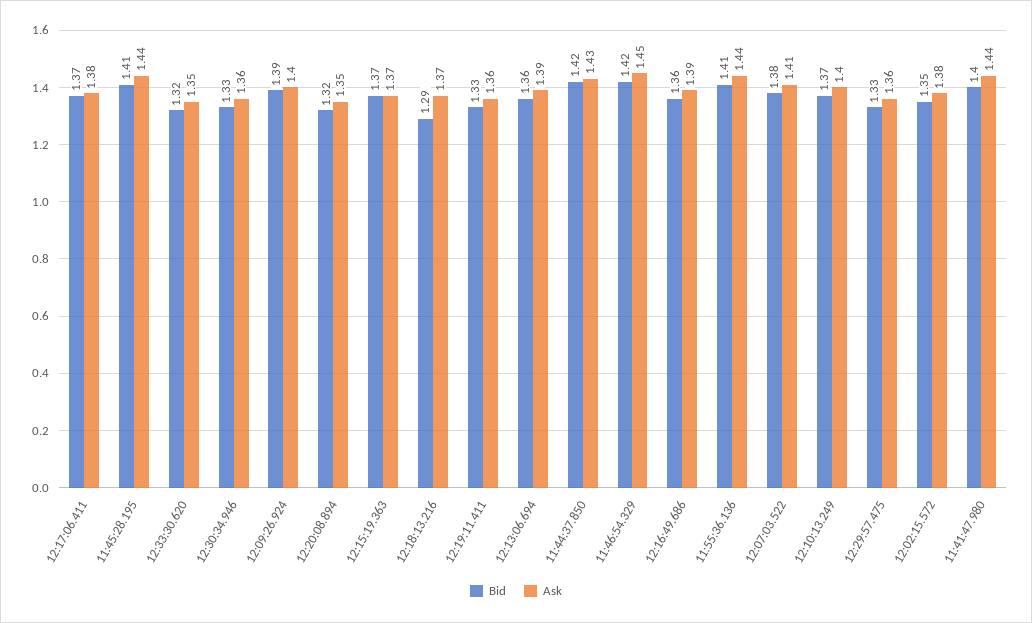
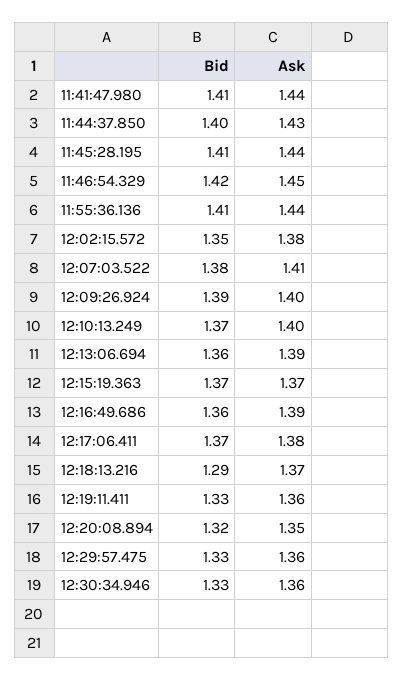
  {
    "Bid": {
      "12:17:06.411": 1.37,
      "11:45:28.195": 1.41,
-     "12:33:30.620": 1.32,
      "12:30:34.946": 1.33,
      "12:09:26.924": 1.39,
      "12:20:08.894": 1.32,
      "12:15:19.363": 1.37,
      "12:18:13.216": 1.29,
      "12:19:11.411": 1.33,
      "12:13:06.694": 1.36,
-     "11:44:37.850": 1.42,
+     "11:44:37.850": 1.4,
      "11:46:54.329": 1.42,
      "12:16:49.686": 1.36,
      "11:55:36.136": 1.41,
      "12:07:03.522": 1.38,
      "12:10:13.249": 1.37,
      "12:29:57.475": 1.33,
      "12:02:15.572": 1.35,
-     "11:41:47.980": 1.4
+     "11:41:47.980": 1.41
    },
    "Ask": {
      "12:17:06.411": 1.38,
      "11:45:28.195": 1.44,
-     "12:33:30.620": 1.35,
      "12:30:34.946": 1.36,
      "12:09:26.924": 1.4,
      "12:20:08.894": 1.35,
      "12:15:19.363": 1.37,
      "12:18:13.216": 1.37,
      "12:19:11.411": 1.36,
      "12:13:06.694": 1.39,
      "11:44:37.850": 1.43,
      "11:46:54.329": 1.45,
      "12:16:49.686": 1.39,
      "11:55:36.136": 1.44,
      "12:07:03.522": 1.41,
      "12:10:13.249": 1.4,
      "12:29:57.475": 1.36,
      "12:02:15.572": 1.38,
      "11:41:47.980": 1.44
    }
  }

